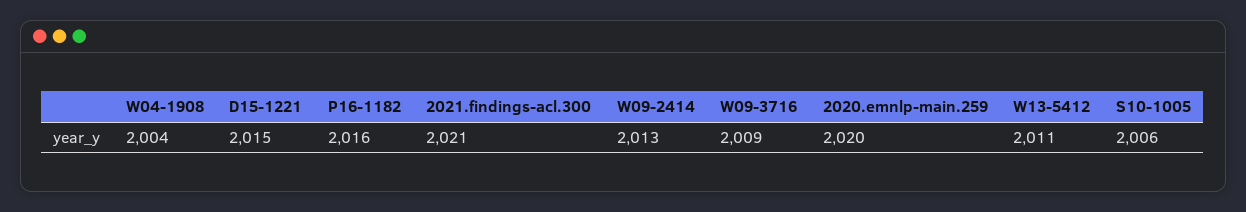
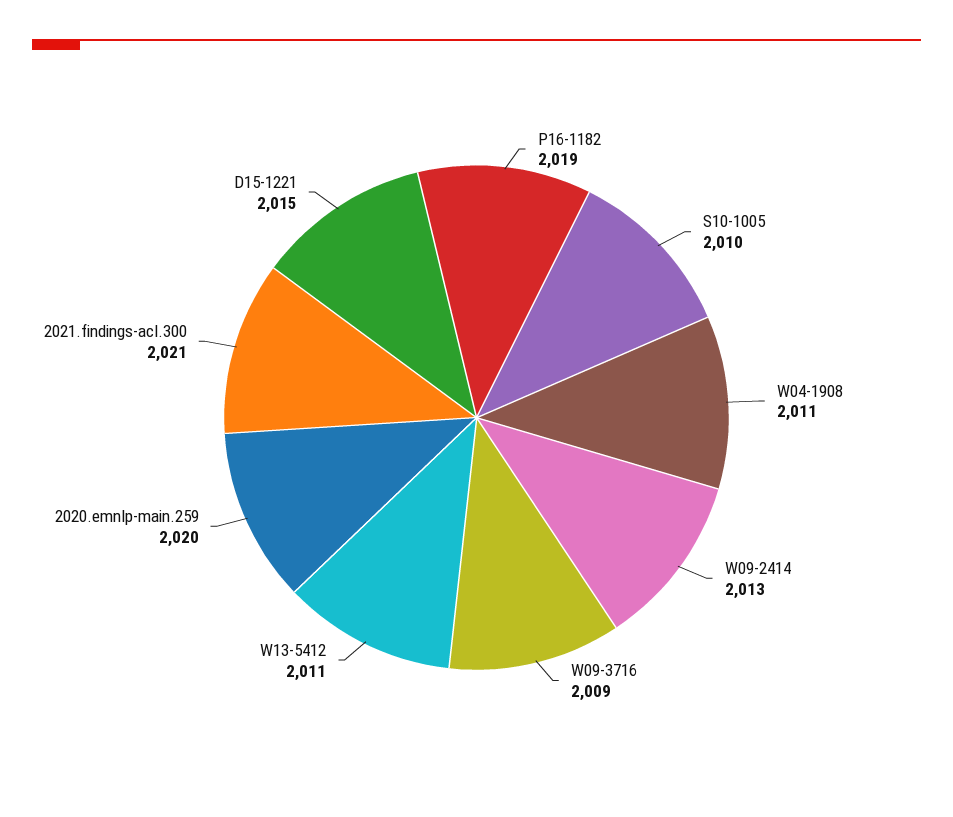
  {
-   "W04-1908": 2004,
+   "W04-1908": 2011,
    "D15-1221": 2015,
-   "P16-1182": 2016,
+   "P16-1182": 2019,
    "2021.findings-acl.300": 2021,
    "W09-2414": 2013,
    "W09-3716": 2009,
    "2020.emnlp-main.259": 2020,
    "W13-5412": 2011,
-   "S10-1005": 2006
+   "S10-1005": 2010
  }

